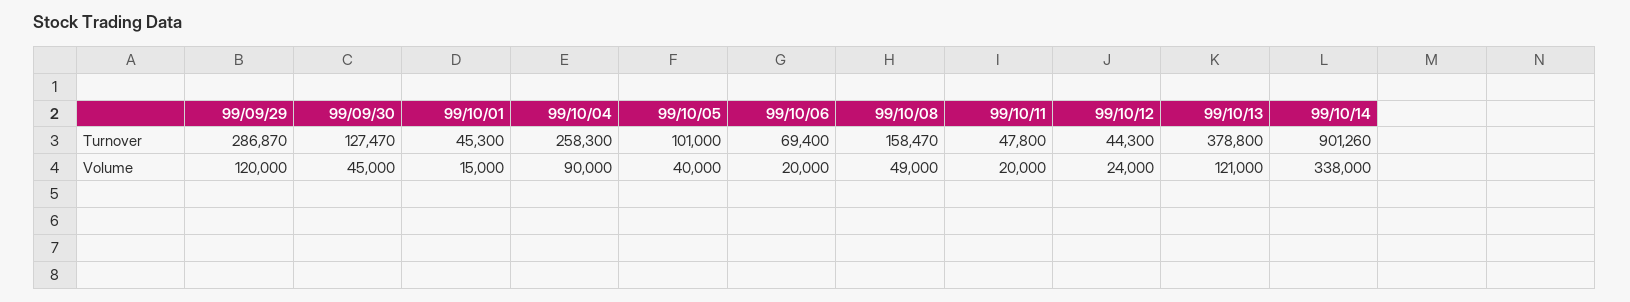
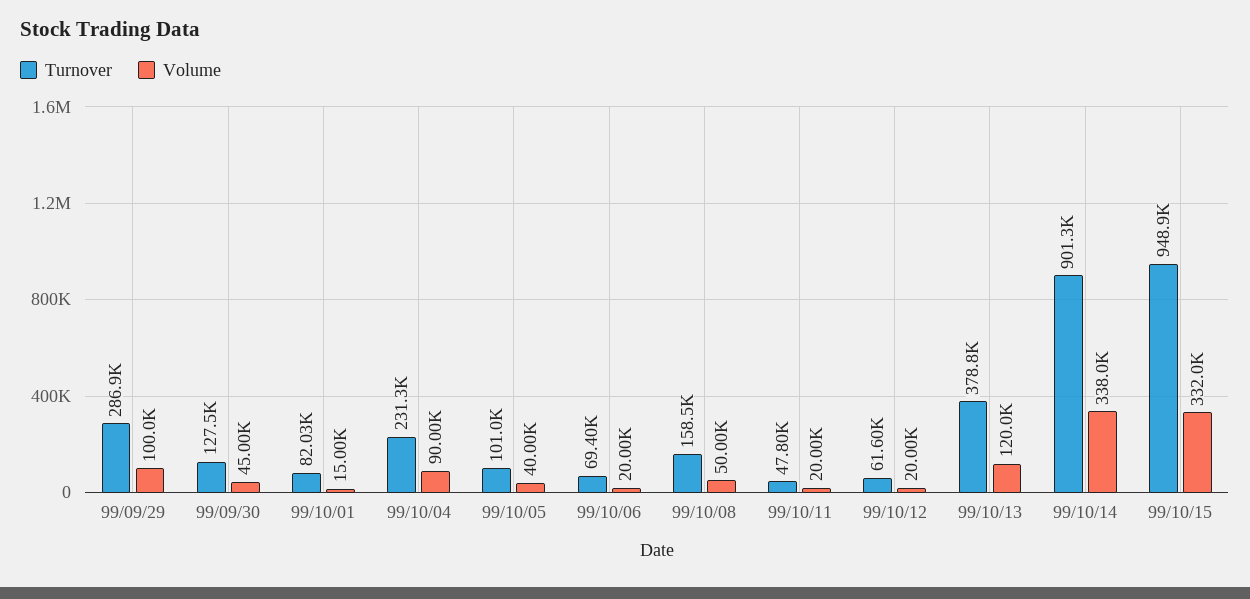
  {
    "Turnover": {
      "99/09/29": 286870,
      "99/09/30": 127470,
-     "99/10/01": 45300,
+     "99/10/01": 82030,
-     "99/10/04": 258300,
+     "99/10/04": 231300,
      "99/10/05": 101000,
      "99/10/06": 69400,
      "99/10/08": 158470,
      "99/10/11": 47800,
-     "99/10/12": 44300,
+     "99/10/12": 61600,
      "99/10/13": 378800,
-     "99/10/14": 901260
+     "99/10/14": 901260,
+     "99/10/15": 948900
    },
    "Volume": {
-     "99/09/29": 120000,
+     "99/09/29": 100000,
      "99/09/30": 45000,
      "99/10/01": 15000,
      "99/10/04": 90000,
      "99/10/05": 40000,
      "99/10/06": 20000,
-     "99/10/08": 49000,
+     "99/10/08": 50000,
      "99/10/11": 20000,
-     "99/10/12": 24000,
+     "99/10/12": 20000,
-     "99/10/13": 121000,
+     "99/10/13": 120000,
-     "99/10/14": 338000
+     "99/10/14": 338000,
+     "99/10/15": 332000
    }
  }

